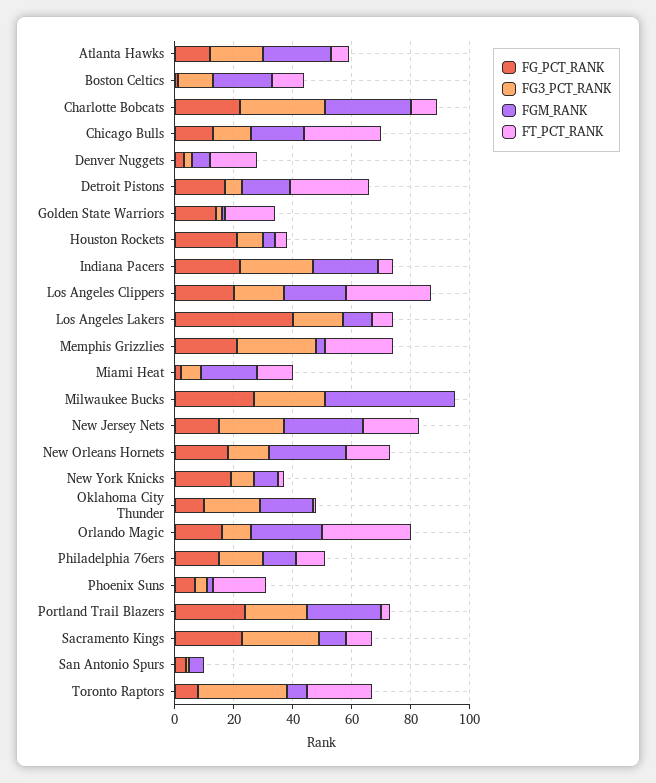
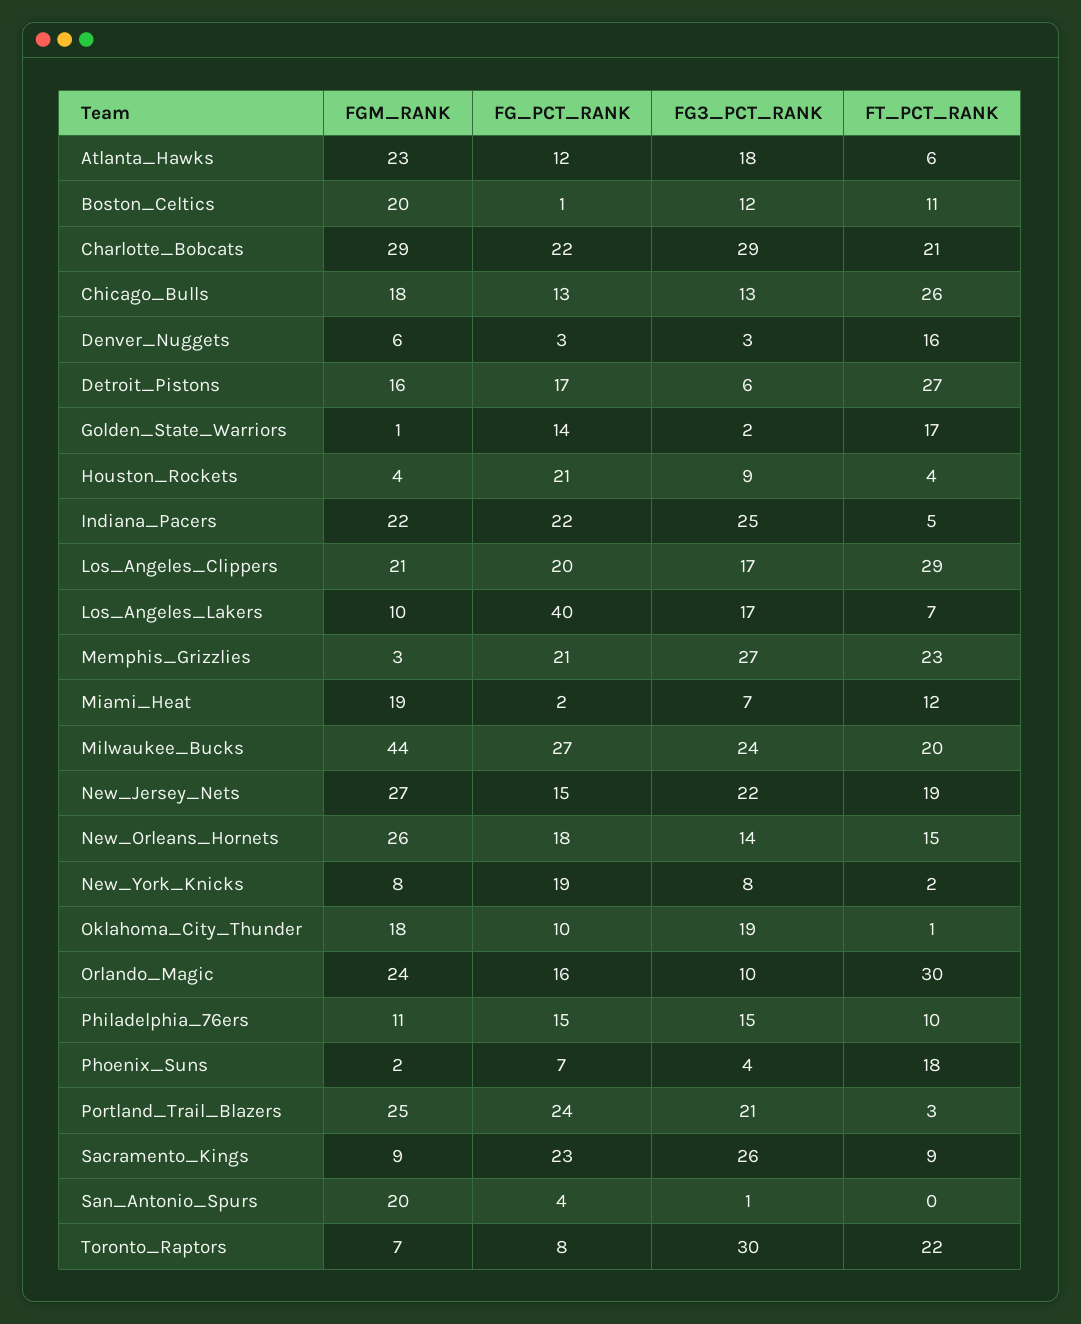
  {
    "FG_PCT_RANK": {
      "Atlanta Hawks": 12,
      "Boston Celtics": 1,
      "Charlotte Bobcats": 22,
      "Chicago Bulls": 13,
      "Denver Nuggets": 3,
      "Detroit Pistons": 17,
      "Golden State Warriors": 14,
      "Houston Rockets": 21,
      "Indiana Pacers": 22,
      "Los Angeles Clippers": 20,
      "Los Angeles Lakers": 40,
      "Memphis Grizzlies": 21,
      "Miami Heat": 2,
      "Milwaukee Bucks": 27,
      "New Jersey Nets": 15,
      "New Orleans Hornets": 18,
      "New York Knicks": 19,
      "Oklahoma City Thunder": 10,
      "Orlando Magic": 16,
      "Philadelphia 76ers": 15,
      "Phoenix Suns": 7,
      "Portland Trail Blazers": 24,
      "Sacramento Kings": 23,
      "San Antonio Spurs": 4,
      "Toronto Raptors": 8
    },
    "FG3_PCT_RANK": {
      "Atlanta Hawks": 18,
      "Boston Celtics": 12,
      "Charlotte Bobcats": 29,
      "Chicago Bulls": 13,
      "Denver Nuggets": 3,
      "Detroit Pistons": 6,
      "Golden State Warriors": 2,
      "Houston Rockets": 9,
      "Indiana Pacers": 25,
      "Los Angeles Clippers": 17,
      "Los Angeles Lakers": 17,
      "Memphis Grizzlies": 27,
      "Miami Heat": 7,
      "Milwaukee Bucks": 24,
      "New Jersey Nets": 22,
      "New Orleans Hornets": 14,
      "New York Knicks": 8,
      "Oklahoma City Thunder": 19,
      "Orlando Magic": 10,
      "Philadelphia 76ers": 15,
      "Phoenix Suns": 4,
      "Portland Trail Blazers": 21,
      "Sacramento Kings": 26,
      "San Antonio Spurs": 1,
      "Toronto Raptors": 30
    },
    "FGM_RANK": {
      "Atlanta Hawks": 23,
      "Boston Celtics": 20,
      "Charlotte Bobcats": 29,
      "Chicago Bulls": 18,
      "Denver Nuggets": 6,
      "Detroit Pistons": 16,
      "Golden State Warriors": 1,
      "Houston Rockets": 4,
      "Indiana Pacers": 22,
      "Los Angeles Clippers": 21,
      "Los Angeles Lakers": 10,
      "Memphis Grizzlies": 3,
      "Miami Heat": 19,
      "Milwaukee Bucks": 44,
      "New Jersey Nets": 27,
      "New Orleans Hornets": 26,
      "New York Knicks": 8,
      "Oklahoma City Thunder": 18,
      "Orlando Magic": 24,
      "Philadelphia 76ers": 11,
      "Phoenix Suns": 2,
      "Portland Trail Blazers": 25,
      "Sacramento Kings": 9,
-     "San Antonio Spurs": 5,
+     "San Antonio Spurs": 20,
      "Toronto Raptors": 7
    },
    "FT_PCT_RANK": {
      "Atlanta Hawks": 6,
      "Boston Celtics": 11,
-     "Charlotte Bobcats": 10,
+     "Charlotte Bobcats": 21,
      "Chicago Bulls": 26,
      "Denver Nuggets": 16,
      "Detroit Pistons": 27,
      "Golden State Warriors": 17,
      "Houston Rockets": 4,
      "Indiana Pacers": 5,
      "Los Angeles Clippers": 29,
      "Los Angeles Lakers": 7,
      "Memphis Grizzlies": 23,
      "Miami Heat": 12,
-     "Milwaukee Bucks": 0,
+     "Milwaukee Bucks": 20,
      "New Jersey Nets": 19,
      "New Orleans Hornets": 15,
      "New York Knicks": 2,
      "Oklahoma City Thunder": 1,
      "Orlando Magic": 30,
      "Philadelphia 76ers": 10,
      "Phoenix Suns": 18,
      "Portland Trail Blazers": 3,
      "Sacramento Kings": 9,
      "San Antonio Spurs": 0,
      "Toronto Raptors": 22
    }
  }

